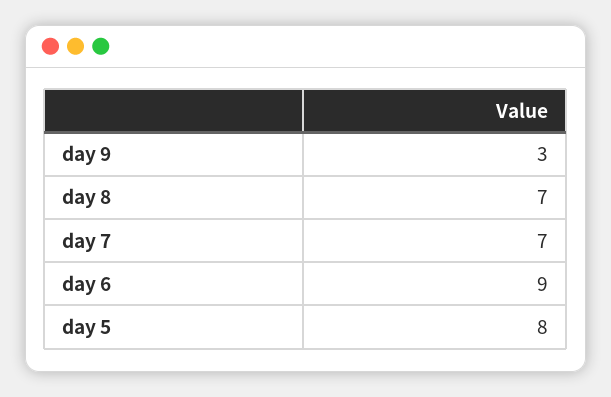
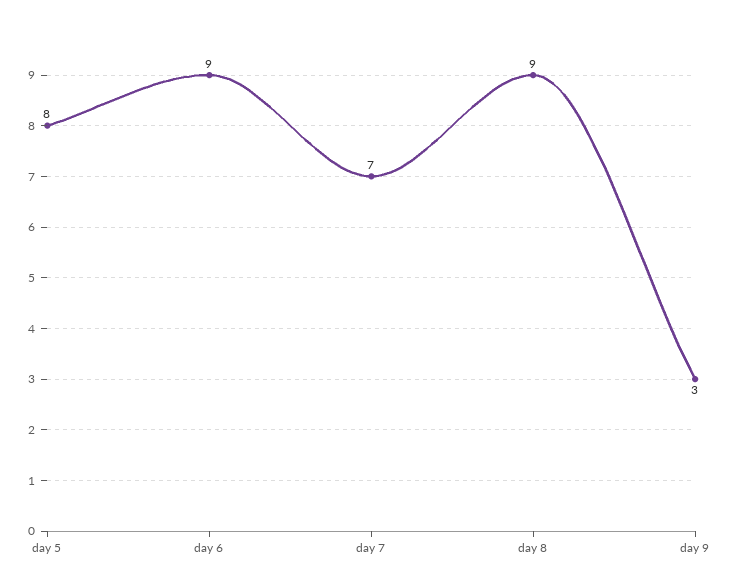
  {
    "day 9": 3,
-   "day 8": 7,
+   "day 8": 9,
    "day 7": 7,
    "day 6": 9,
    "day 5": 8
  }

